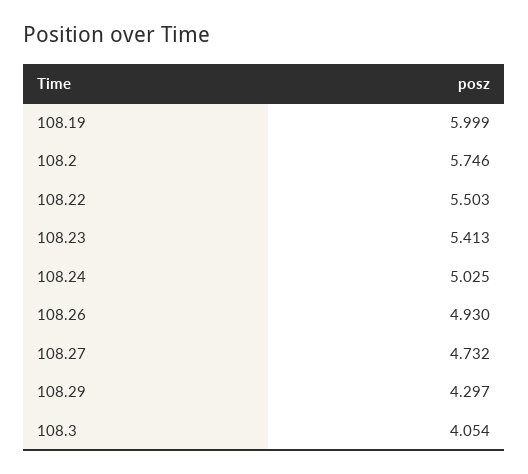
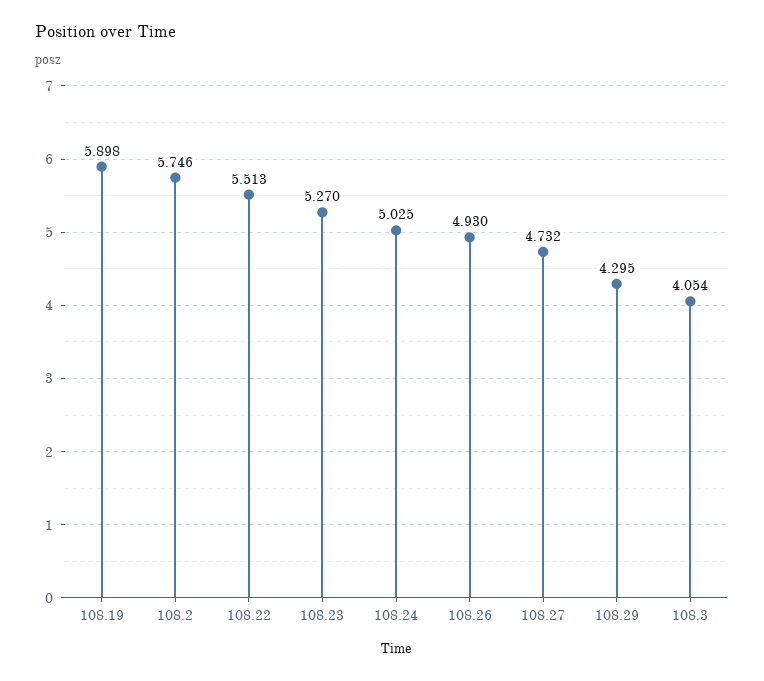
  {
-   "108.19": 5.999,
+   "108.19": 5.898,
    "108.2": 5.746,
-   "108.22": 5.503,
+   "108.22": 5.513,
-   "108.23": 5.413,
+   "108.23": 5.27,
    "108.24": 5.025,
    "108.26": 4.93,
    "108.27": 4.732,
-   "108.29": 4.297,
+   "108.29": 4.295,
    "108.3": 4.054
  }

